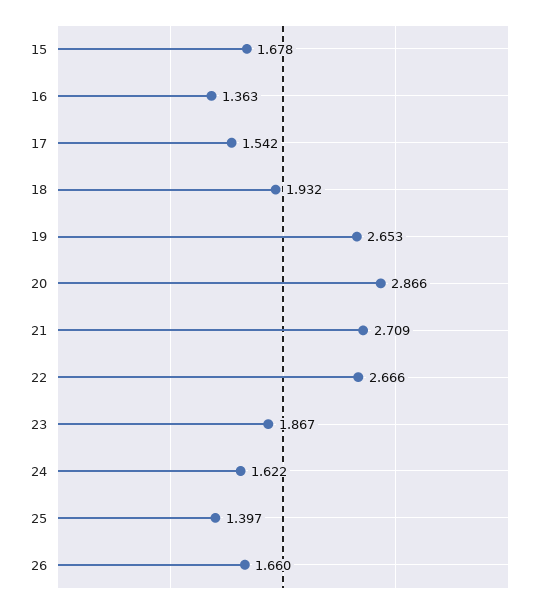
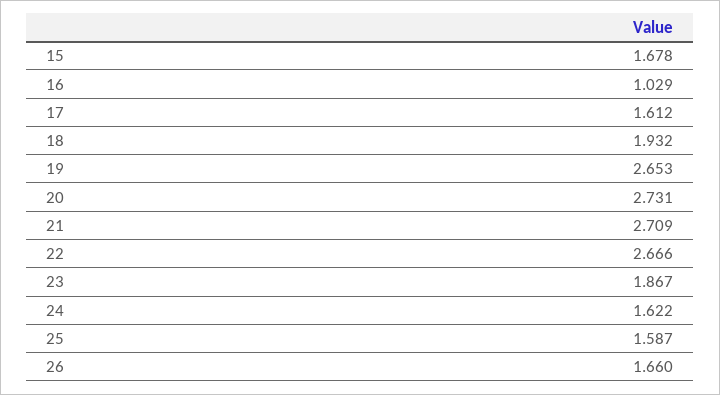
  {
    "15": 1.678,
-   "16": 1.363,
+   "16": 1.029,
-   "17": 1.542,
+   "17": 1.612,
    "18": 1.932,
    "19": 2.653,
-   "20": 2.866,
+   "20": 2.731,
    "21": 2.709,
    "22": 2.666,
    "23": 1.867,
    "24": 1.622,
-   "25": 1.397,
+   "25": 1.587,
    "26": 1.66
  }

